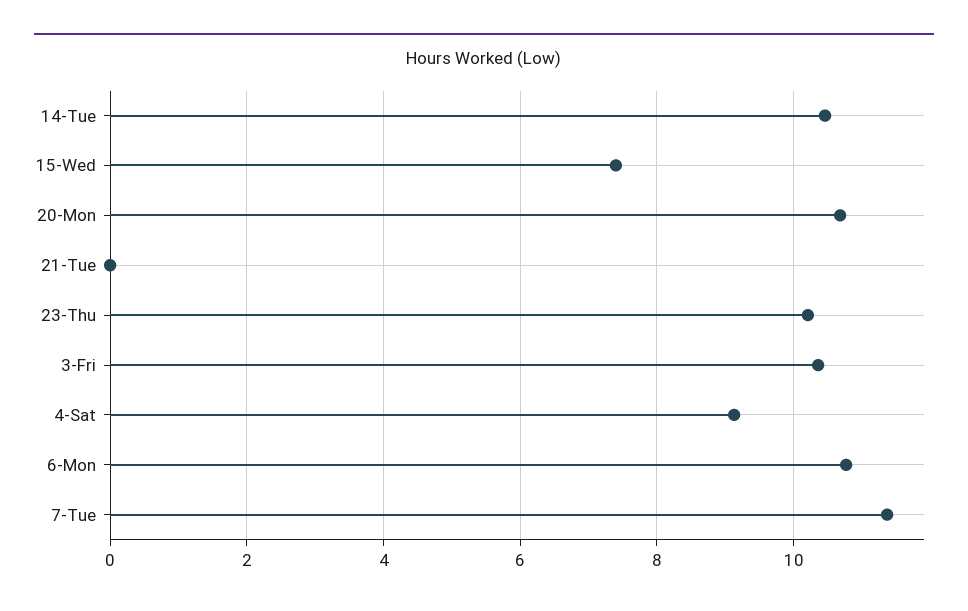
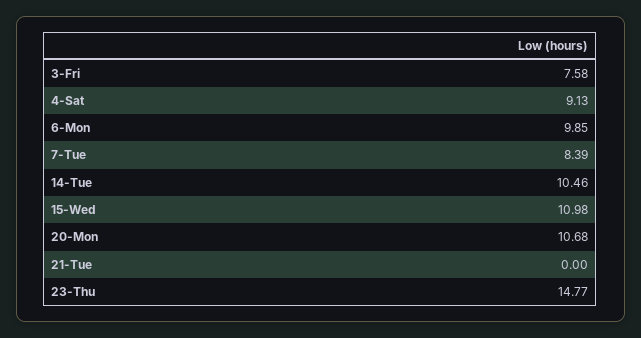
  {
    "14-Tue": 10.46,
-   "15-Wed": 7.4,
+   "15-Wed": 10.98,
    "20-Mon": 10.68,
    "21-Tue": 0,
-   "23-Thu": 10.2,
+   "23-Thu": 14.77,
-   "3-Fri": 10.4,
+   "3-Fri": 7.58,
    "4-Sat": 9.13,
-   "6-Mon": 10.8,
+   "6-Mon": 9.85,
-   "7-Tue": 11.4
+   "7-Tue": 8.39
  }

